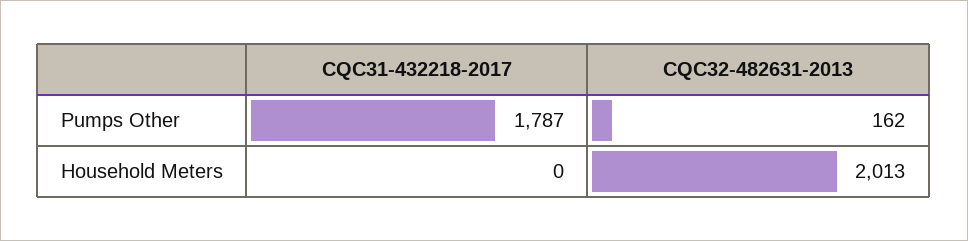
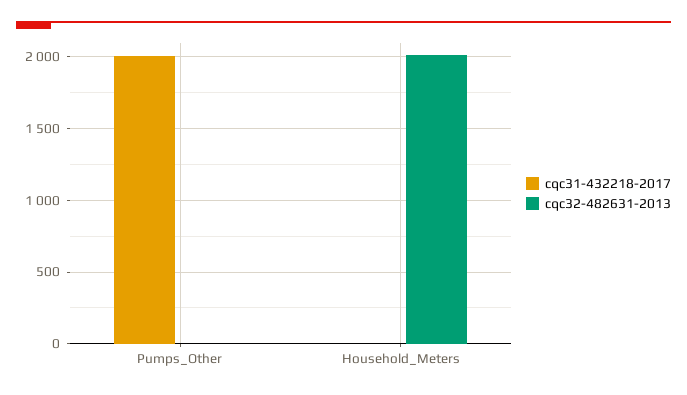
  {
    "CQC31-432218-2017": {
-     "Pumps Other": 1787,
+     "Pumps Other": 2000,
      "Household Meters": 0
    },
    "CQC32-482631-2013": {
-     "Pumps Other": 162,
+     "Pumps Other": 0,
      "Household Meters": 2013
    }
  }

